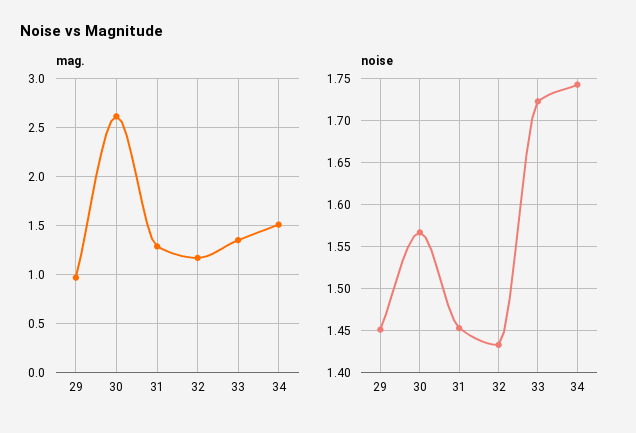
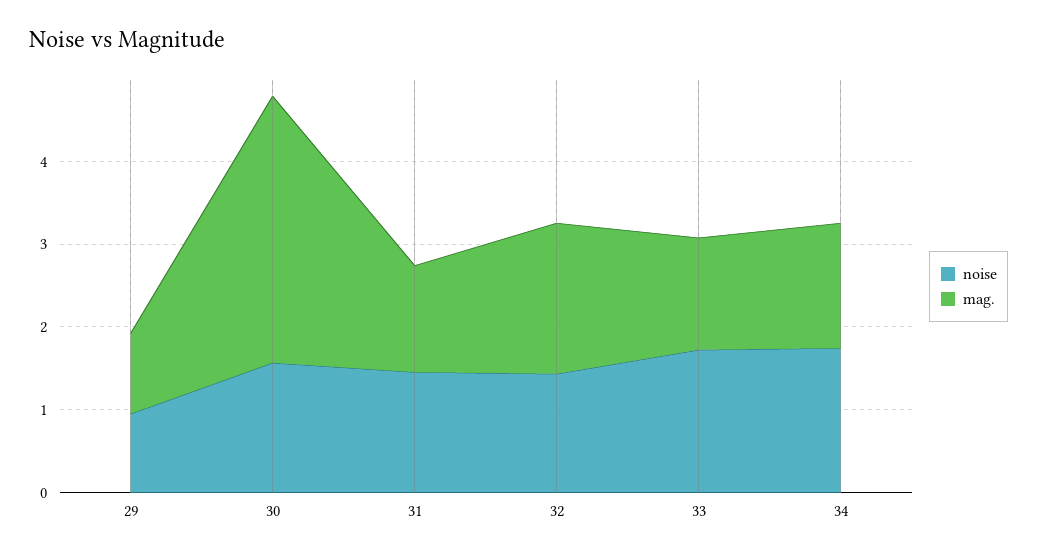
  {
    "mag.": {
      "29": 1,
-     "30": 2.6,
+     "30": 3.2,
      "31": 1.3,
-     "32": 1.2,
+     "32": 1.8,
      "33": 1.4,
      "34": 1.5
    },
    "noise": {
-     "29": 1.45,
+     "29": 1,
      "30": 1.57,
      "31": 1.45,
      "32": 1.43,
      "33": 1.72,
      "34": 1.74
    }
  }

